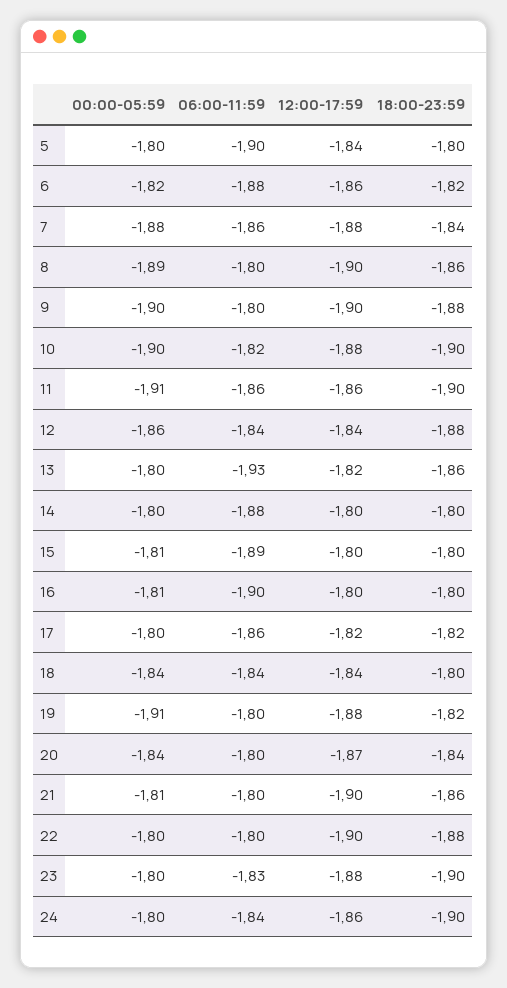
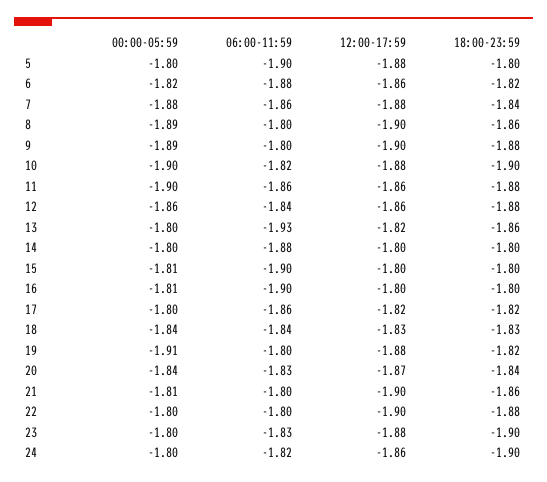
  {
    "00:00-05:59": {
      "5": -1.8,
      "6": -1.82,
      "7": -1.88,
      "8": -1.89,
-     "9": -1.9,
+     "9": -1.89,
      "10": -1.9,
-     "11": -1.91,
+     "11": -1.9,
      "12": -1.86,
      "13": -1.8,
      "14": -1.8,
      "15": -1.81,
      "16": -1.81,
      "17": -1.8,
      "18": -1.84,
      "19": -1.91,
      "20": -1.84,
      "21": -1.81,
      "22": -1.8,
      "23": -1.8,
      "24": -1.8
    },
    "06:00-11:59": {
      "5": -1.9,
      "6": -1.88,
      "7": -1.86,
      "8": -1.8,
      "9": -1.8,
      "10": -1.82,
      "11": -1.86,
      "12": -1.84,
      "13": -1.93,
      "14": -1.88,
-     "15": -1.89,
+     "15": -1.9,
      "16": -1.9,
      "17": -1.86,
      "18": -1.84,
      "19": -1.8,
-     "20": -1.8,
+     "20": -1.83,
      "21": -1.8,
      "22": -1.8,
      "23": -1.83,
-     "24": -1.84
+     "24": -1.82
    },
    "12:00-17:59": {
-     "5": -1.84,
+     "5": -1.88,
      "6": -1.86,
      "7": -1.88,
      "8": -1.9,
      "9": -1.9,
      "10": -1.88,
      "11": -1.86,
-     "12": -1.84,
+     "12": -1.86,
      "13": -1.82,
      "14": -1.8,
      "15": -1.8,
      "16": -1.8,
      "17": -1.82,
-     "18": -1.84,
+     "18": -1.83,
      "19": -1.88,
      "20": -1.87,
      "21": -1.9,
      "22": -1.9,
      "23": -1.88,
      "24": -1.86
    },
    "18:00-23:59": {
      "5": -1.8,
      "6": -1.82,
      "7": -1.84,
      "8": -1.86,
      "9": -1.88,
      "10": -1.9,
-     "11": -1.9,
+     "11": -1.88,
      "12": -1.88,
      "13": -1.86,
      "14": -1.8,
      "15": -1.8,
      "16": -1.8,
      "17": -1.82,
-     "18": -1.8,
+     "18": -1.83,
      "19": -1.82,
      "20": -1.84,
      "21": -1.86,
      "22": -1.88,
      "23": -1.9,
      "24": -1.9
    }
  }

